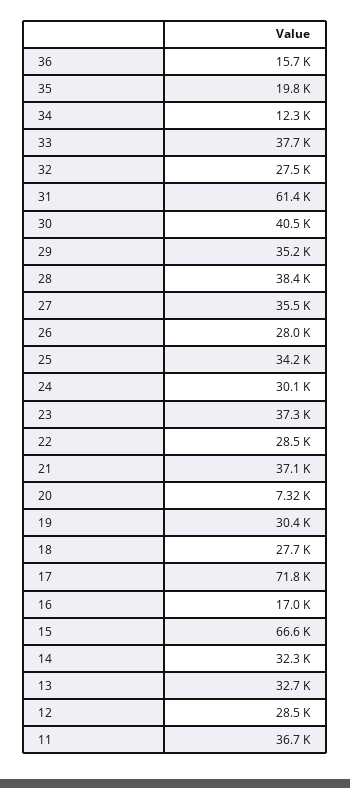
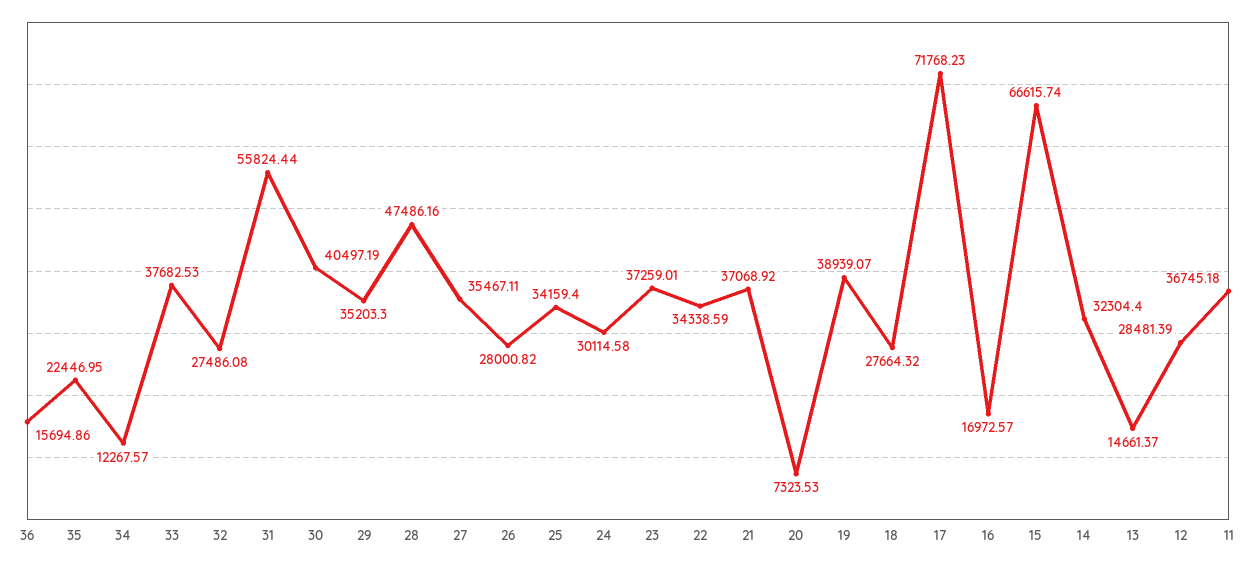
  {
    "36": 15694.86,
-   "35": 19800,
+   "35": 22446.95,
    "34": 12267.57,
    "33": 37682.53,
    "32": 27486.08,
-   "31": 61400,
+   "31": 55824.44,
    "30": 40497.19,
    "29": 35203.3,
-   "28": 38400,
+   "28": 47486.16,
    "27": 35467.11,
    "26": 28000.82,
    "25": 34159.4,
    "24": 30114.58,
    "23": 37259.01,
-   "22": 28500,
+   "22": 34338.59,
    "21": 37068.92,
    "20": 7323.53,
-   "19": 30400,
+   "19": 38939.07,
    "18": 27664.32,
    "17": 71768.23,
    "16": 16972.57,
    "15": 66615.74,
    "14": 32304.4,
-   "13": 32700,
+   "13": 14661.37,
    "12": 28481.39,
    "11": 36745.18
  }

